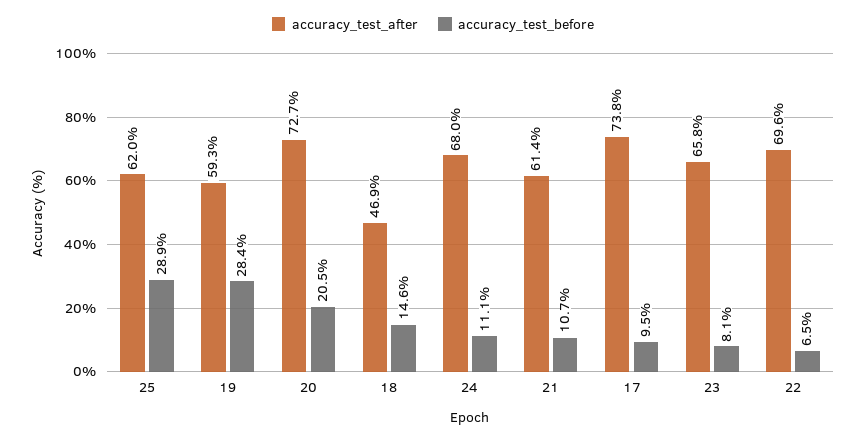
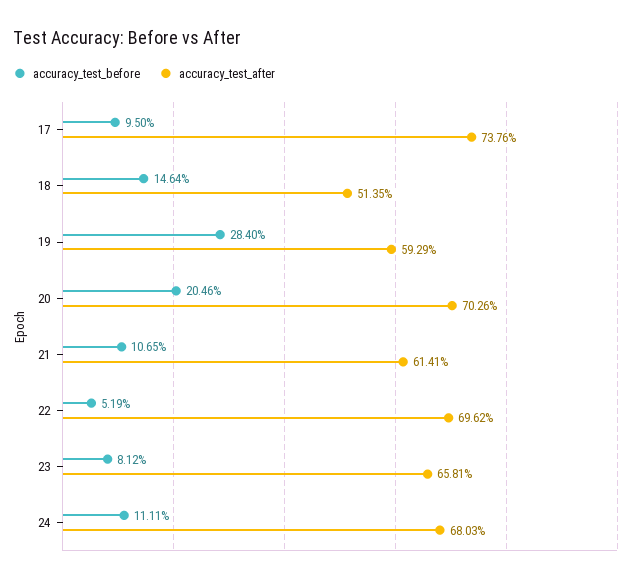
  {
    "accuracy_test_after": {
-     "25": 62,
      "19": 59.29,
-     "20": 72.7,
+     "20": 70.26,
-     "18": 46.9,
+     "18": 51.35,
      "24": 68.03,
      "21": 61.41,
      "17": 73.76,
      "23": 65.81,
      "22": 69.62
    },
    "accuracy_test_before": {
-     "25": 28.9,
      "19": 28.4,
      "20": 20.46,
      "18": 14.64,
      "24": 11.11,
      "21": 10.65,
      "17": 9.5,
      "23": 8.12,
-     "22": 6.5
+     "22": 5.19
    }
  }

